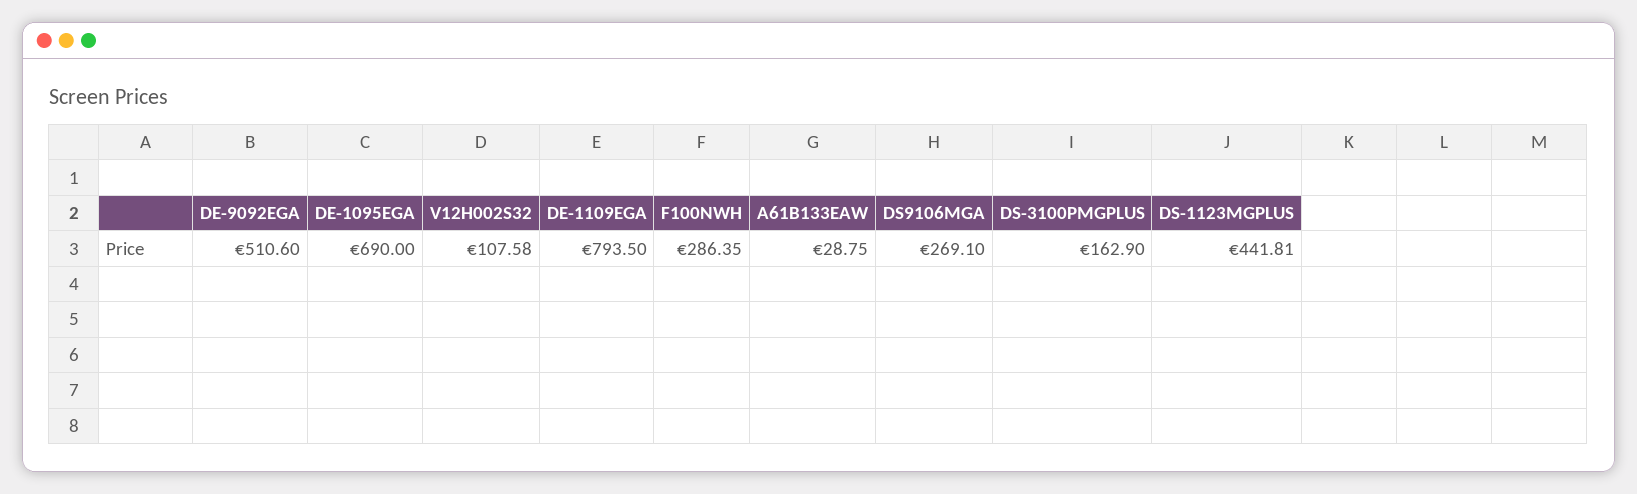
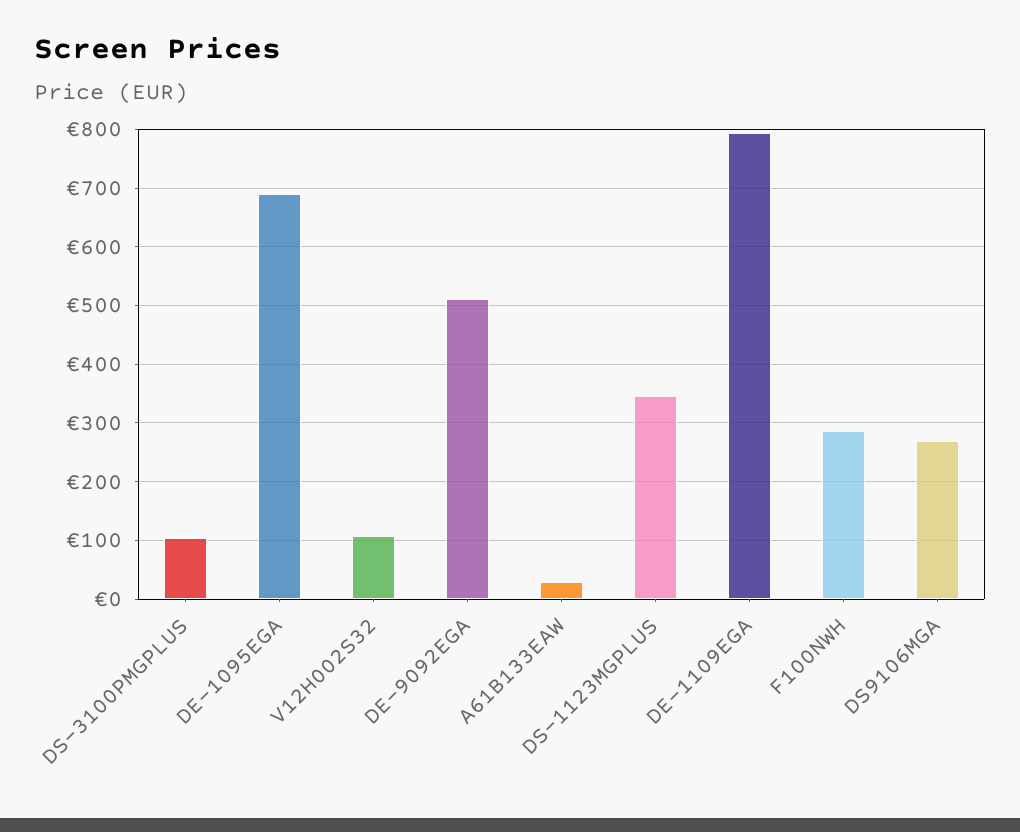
  {
    "DE-9092EGA": 510.6,
    "DE-1095EGA": 690,
    "V12H002S32": 107.58,
    "DE-1109EGA": 793.5,
    "F100NWH": 286.35,
    "A61B133EAW": 28.75,
    "DS9106MGA": 269.1,
-   "DS-3100PMGPLUS": 162.9,
+   "DS-3100PMGPLUS": 100,
-   "DS-1123MGPLUS": 441.81
+   "DS-1123MGPLUS": 340
  }

